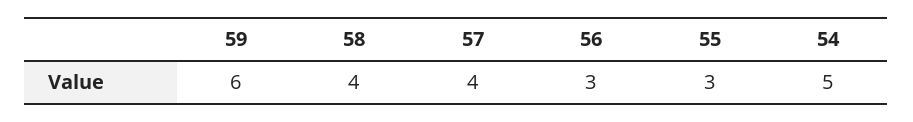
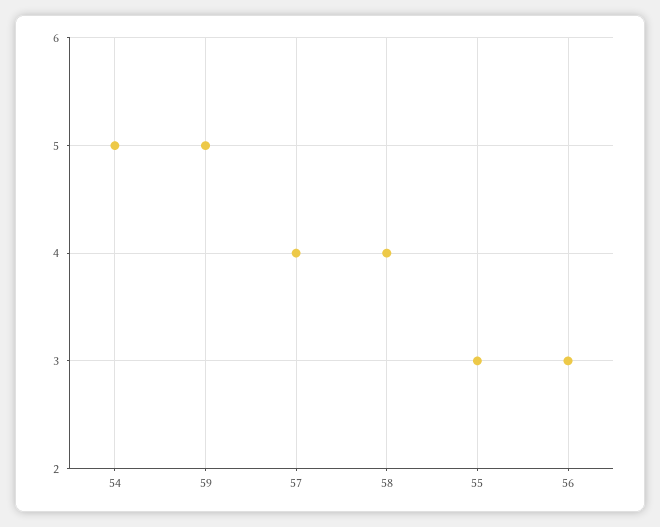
  {
-   "59": 6,
+   "59": 5,
    "58": 4,
    "57": 4,
    "56": 3,
    "55": 3,
    "54": 5
  }

